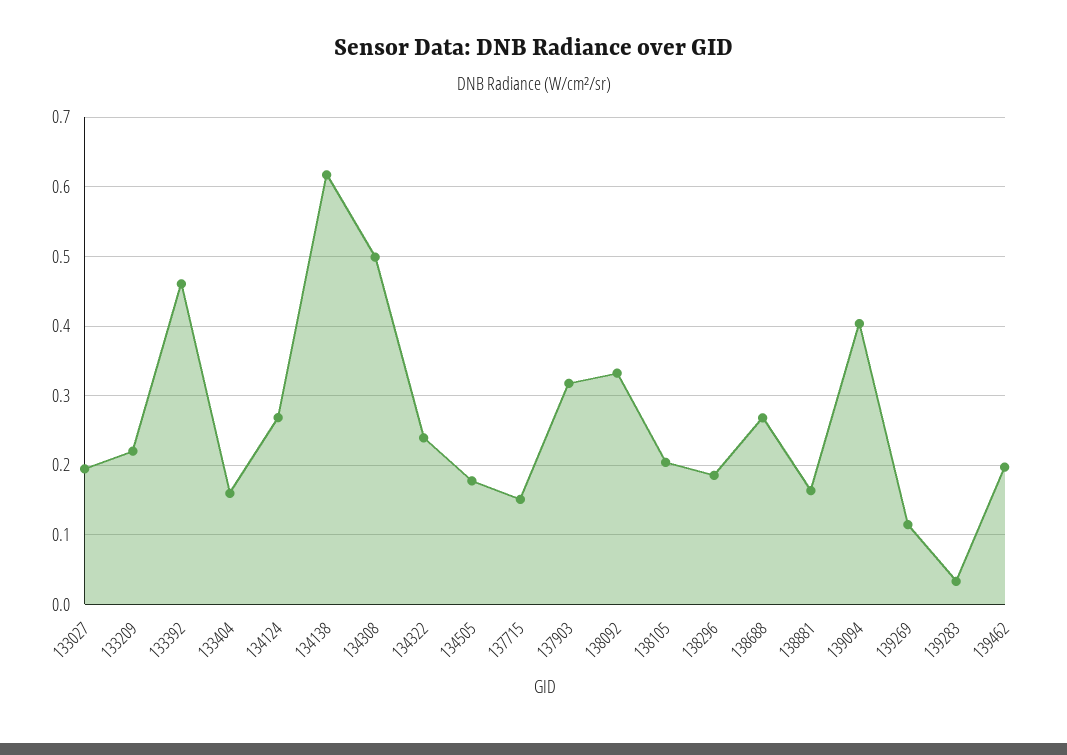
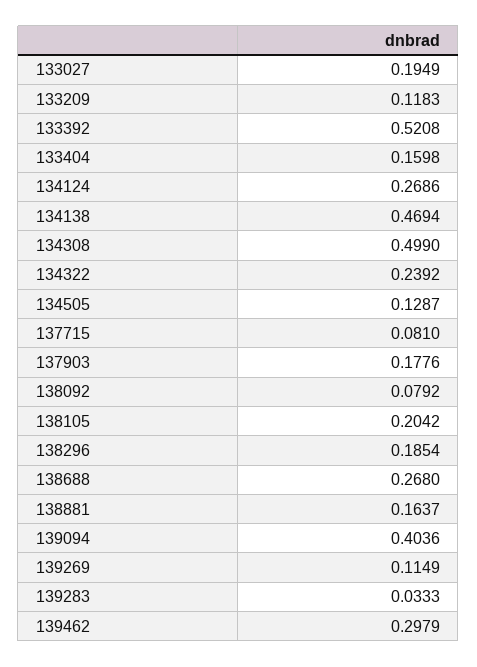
  {
    "133027": 0.1949,
-   "133209": 0.22,
+   "133209": 0.1183,
-   "133392": 0.46,
+   "133392": 0.5208,
    "133404": 0.1598,
    "134124": 0.2686,
-   "134138": 0.62,
+   "134138": 0.4694,
    "134308": 0.499,
    "134322": 0.2392,
-   "134505": 0.18,
+   "134505": 0.1287,
-   "137715": 0.15,
+   "137715": 0.081,
-   "137903": 0.32,
+   "137903": 0.1776,
-   "138092": 0.33,
+   "138092": 0.0792,
    "138105": 0.2042,
    "138296": 0.1854,
    "138688": 0.268,
    "138881": 0.1637,
    "139094": 0.4036,
    "139269": 0.1149,
    "139283": 0.0333,
-   "139462": 0.2
+   "139462": 0.2979
  }

